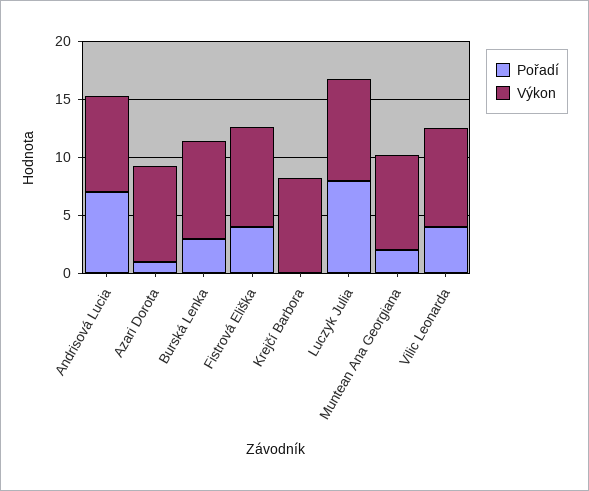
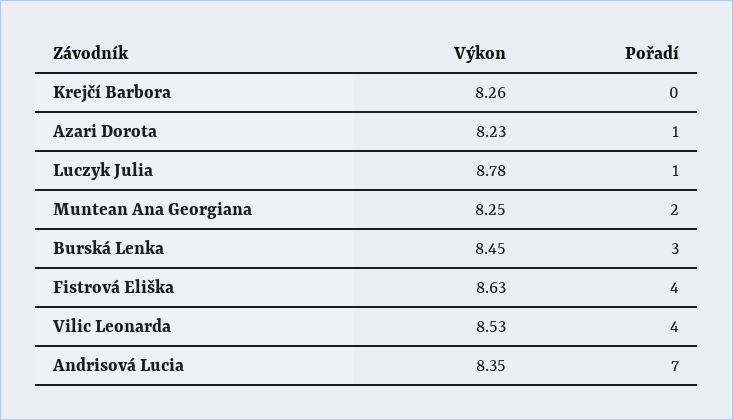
  {
    "Pořadí": {
      "Andrisová Lucia": 7,
      "Azari Dorota": 1,
      "Burská Lenka": 3,
      "Fistrová Eliška": 4,
      "Krejčí Barbora": 0,
-     "Luczyk Julia": 8,
+     "Luczyk Julia": 1,
      "Muntean Ana Georgiana": 2,
      "Vilic Leonarda": 4
    },
    "Výkon": {
      "Andrisová Lucia": 8.35,
      "Azari Dorota": 8.23,
      "Burská Lenka": 8.45,
      "Fistrová Eliška": 8.63,
      "Krejčí Barbora": 8.26,
      "Luczyk Julia": 8.78,
      "Muntean Ana Georgiana": 8.25,
      "Vilic Leonarda": 8.53
    }
  }

